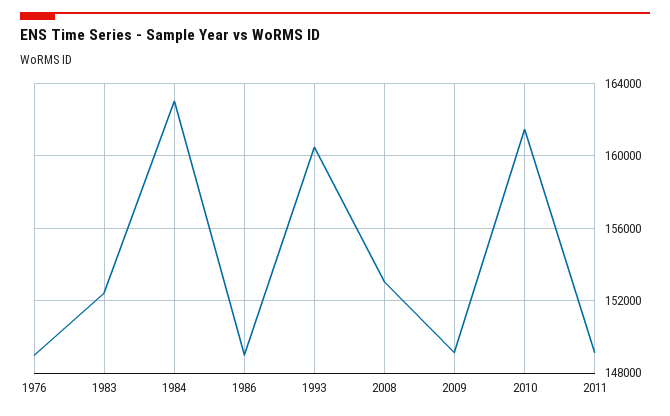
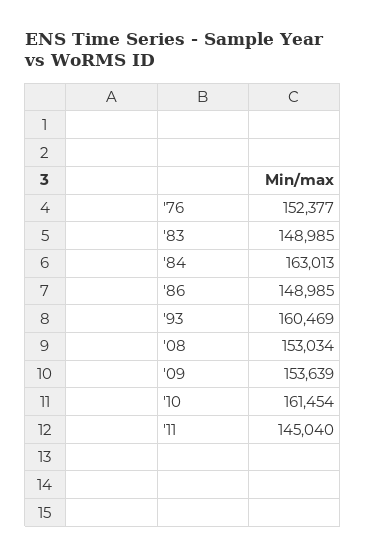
  {
-   "1976": 149000,
+   "1976": 152377,
-   "1983": 152500,
+   "1983": 148985,
    "1984": 163013,
    "1986": 148985,
    "1993": 160469,
    "2008": 153034,
-   "2009": 149000,
+   "2009": 153639,
    "2010": 161454,
-   "2011": 149000
+   "2011": 145040
  }

